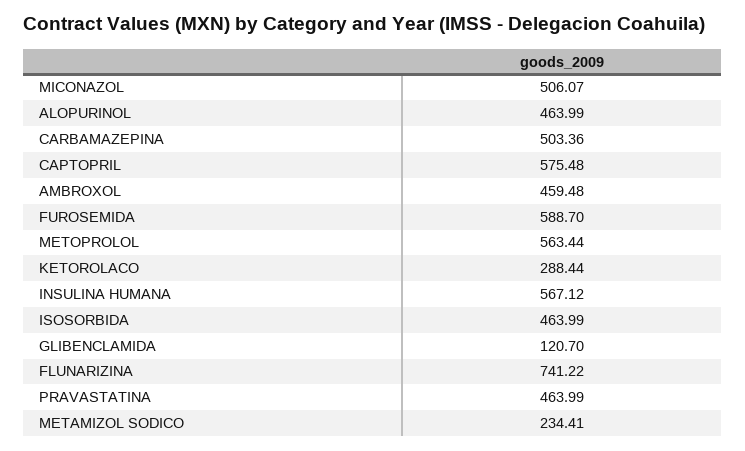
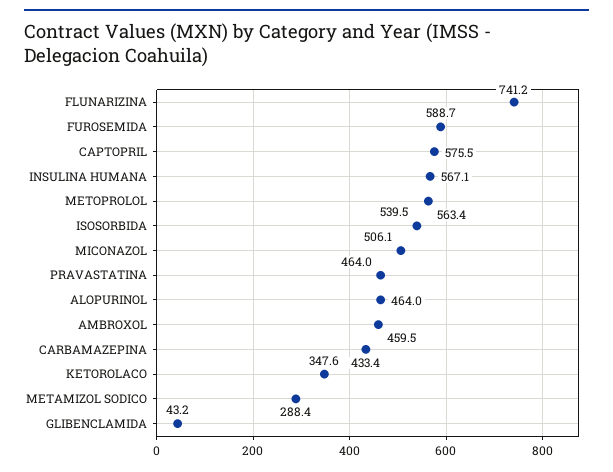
  {
    "MICONAZOL": 506.07,
    "ALOPURINOL": 463.99,
-   "CARBAMAZEPINA": 503.36,
+   "CARBAMAZEPINA": 433.4,
    "CAPTOPRIL": 575.48,
    "AMBROXOL": 459.48,
    "FUROSEMIDA": 588.7,
    "METOPROLOL": 563.44,
-   "KETOROLACO": 288.44,
+   "KETOROLACO": 347.6,
    "INSULINA HUMANA": 567.12,
-   "ISOSORBIDA": 463.99,
+   "ISOSORBIDA": 539.5,
-   "GLIBENCLAMIDA": 120.7,
+   "GLIBENCLAMIDA": 43.2,
    "FLUNARIZINA": 741.22,
    "PRAVASTATINA": 463.99,
-   "METAMIZOL SODICO": 234.41
+   "METAMIZOL SODICO": 288.4
  }

